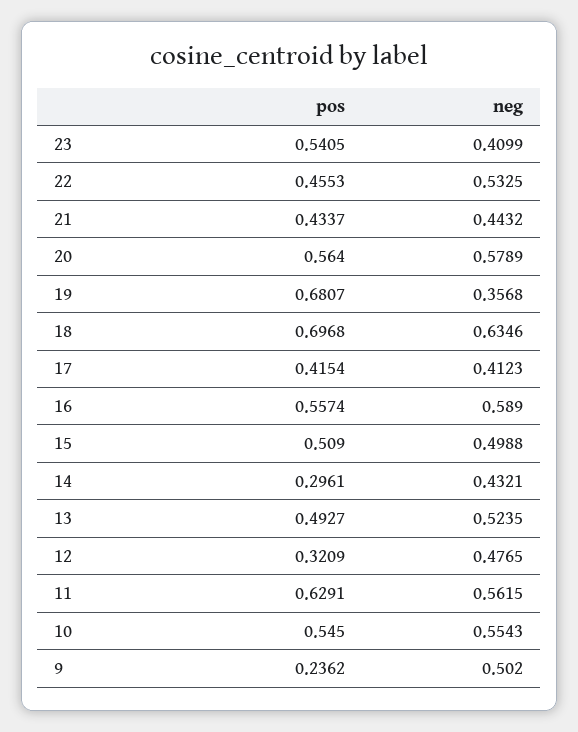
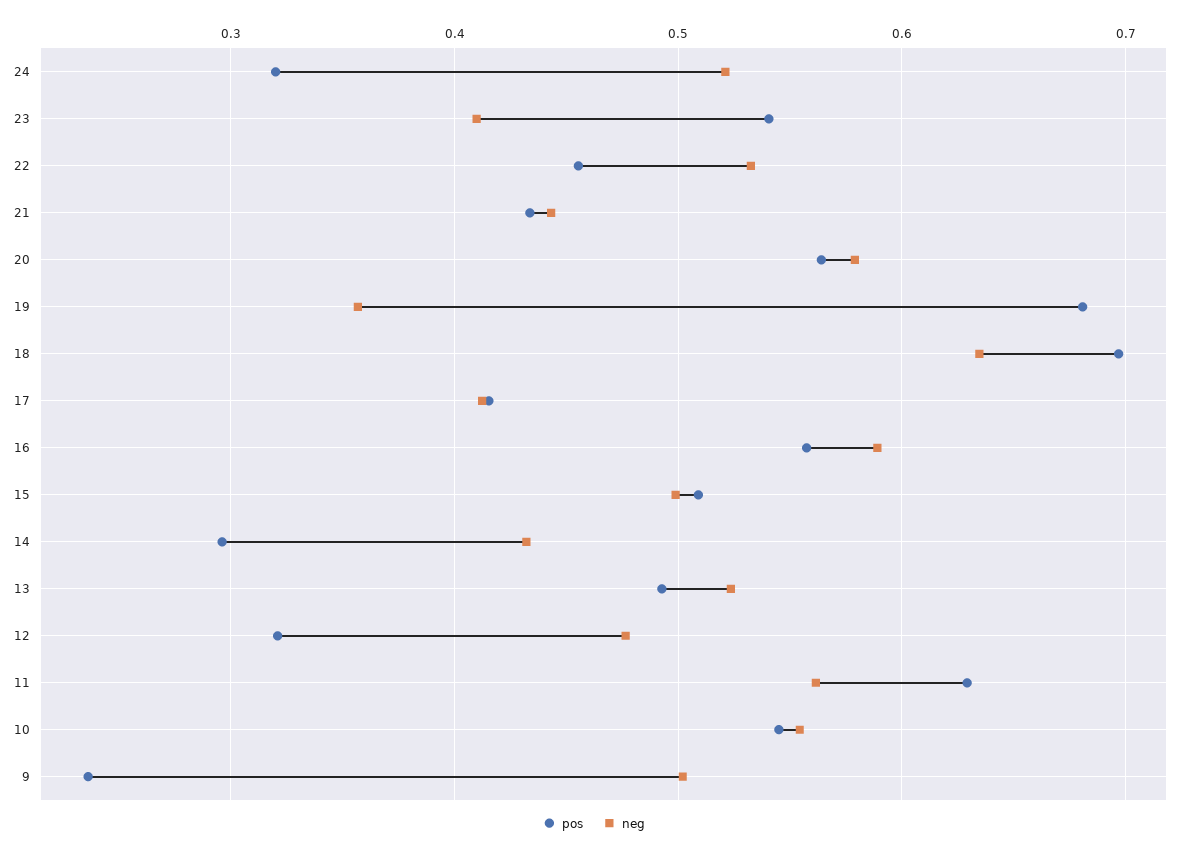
  {
    "pos": {
      "23": 0.5405,
      "22": 0.4553,
      "21": 0.4337,
      "20": 0.564,
      "19": 0.6807,
      "18": 0.6968,
      "17": 0.4154,
      "16": 0.5574,
      "15": 0.509,
      "14": 0.2961,
      "13": 0.4927,
      "12": 0.3209,
      "11": 0.6291,
      "10": 0.545,
-     "9": 0.2362
+     "9": 0.2362,
+     "24": 0.32
    },
    "neg": {
      "23": 0.4099,
      "22": 0.5325,
      "21": 0.4432,
      "20": 0.5789,
      "19": 0.3568,
      "18": 0.6346,
      "17": 0.4123,
      "16": 0.589,
      "15": 0.4988,
      "14": 0.4321,
      "13": 0.5235,
      "12": 0.4765,
      "11": 0.5615,
      "10": 0.5543,
-     "9": 0.502
+     "9": 0.502,
+     "24": 0.52
    }
  }

